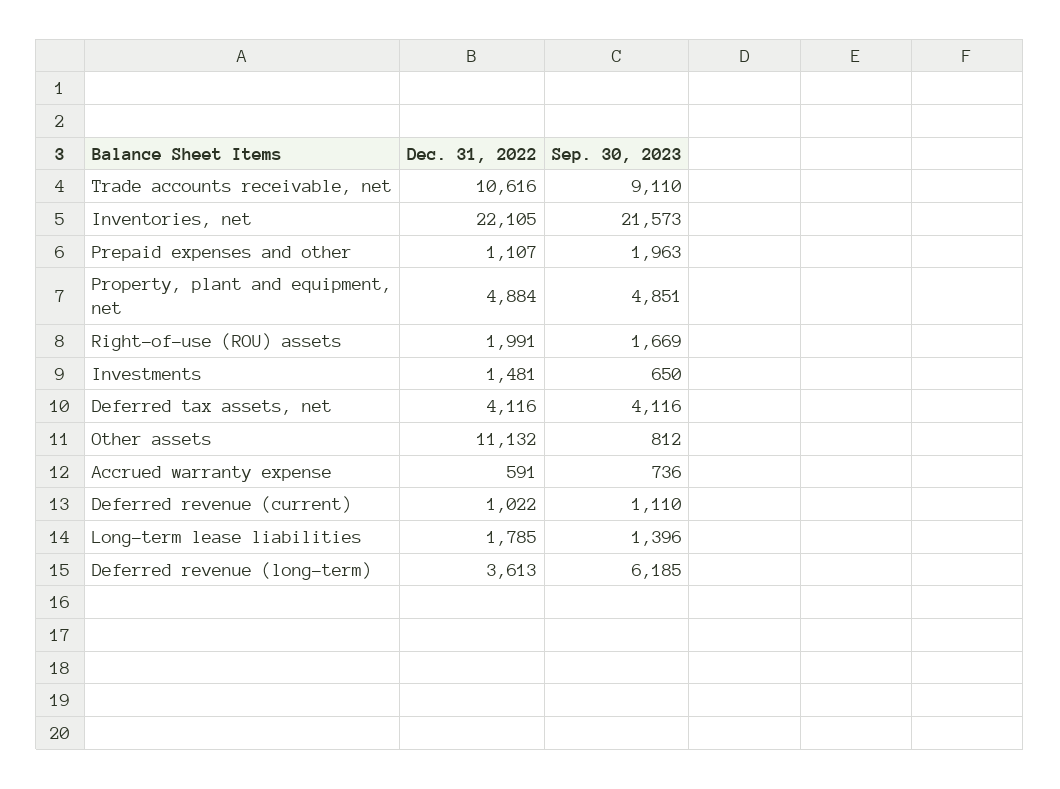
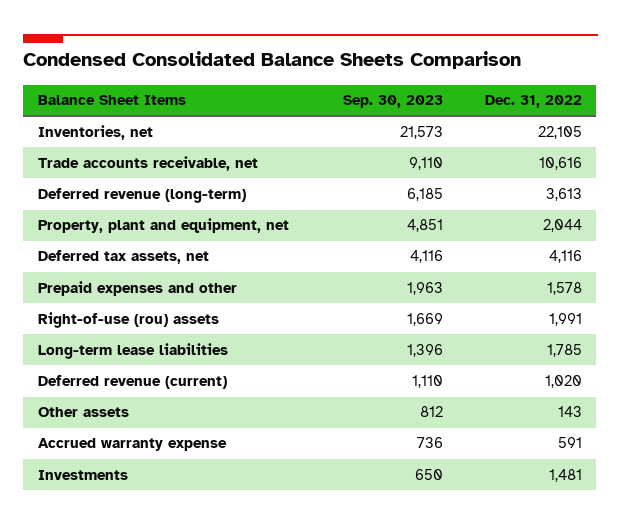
  {
    "Dec. 31, 2022": {
      "Trade accounts receivable, net": 10616,
      "Inventories, net": 22105,
-     "Prepaid expenses and other": 1107,
+     "Prepaid expenses and other": 1578,
-     "Property, plant and equipment, net": 4884,
+     "Property, plant and equipment, net": 2044,
      "Right-of-use (ROU) assets": 1991,
      "Investments": 1481,
      "Deferred tax assets, net": 4116,
-     "Other assets": 11132,
+     "Other assets": 143,
      "Accrued warranty expense": 591,
-     "Deferred revenue (current)": 1022,
+     "Deferred revenue (current)": 1020,
      "Long-term lease liabilities": 1785,
      "Deferred revenue (long-term)": 3613
    },
    "Sep. 30, 2023": {
      "Trade accounts receivable, net": 9110,
      "Inventories, net": 21573,
      "Prepaid expenses and other": 1963,
      "Property, plant and equipment, net": 4851,
      "Right-of-use (ROU) assets": 1669,
      "Investments": 650,
      "Deferred tax assets, net": 4116,
      "Other assets": 812,
      "Accrued warranty expense": 736,
      "Deferred revenue (current)": 1110,
      "Long-term lease liabilities": 1396,
      "Deferred revenue (long-term)": 6185
    }
  }

